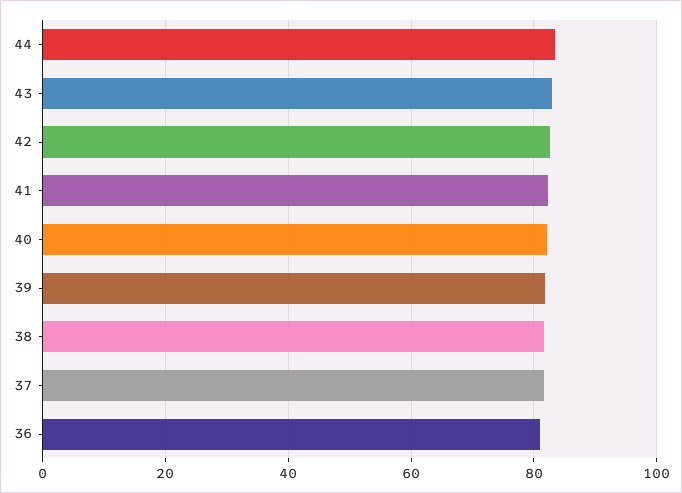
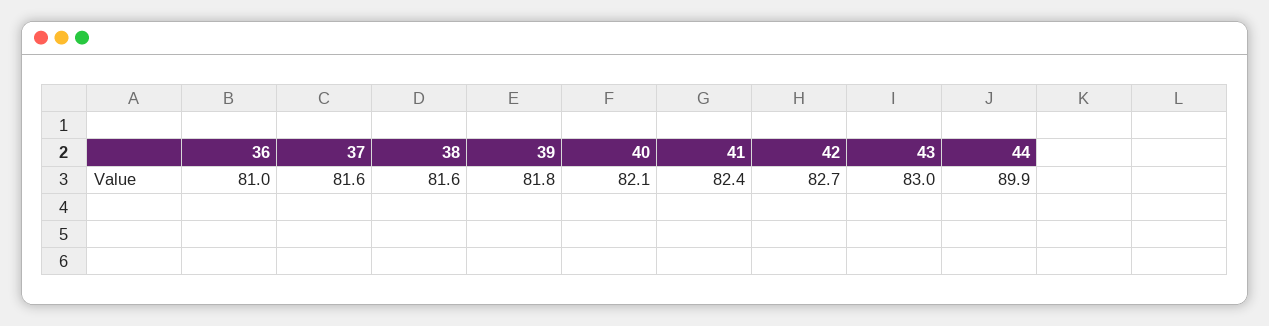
  {
-   "44": 84,
+   "44": 89.9,
    "43": 83,
    "42": 82.7,
    "41": 82.4,
    "40": 82.1,
    "39": 81.8,
    "38": 81.6,
    "37": 81.6,
    "36": 81
  }

